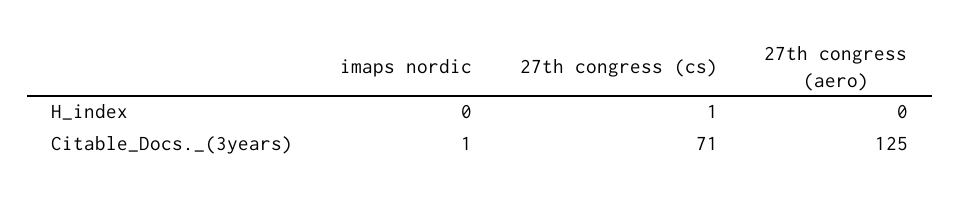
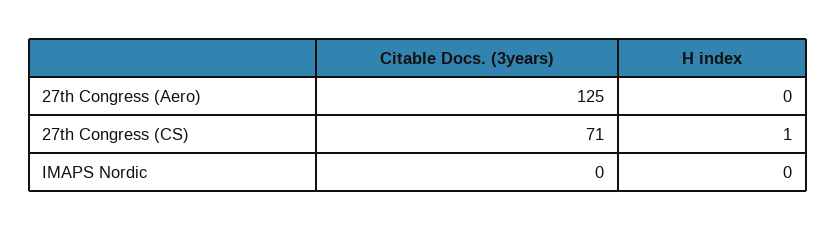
  {
    "imaps nordic": {
      "H_index": 0,
-     "Citable_Docs._(3years)": 1
+     "Citable_Docs._(3years)": 0
    },
    "27th congress (cs)": {
      "H_index": 1,
      "Citable_Docs._(3years)": 71
    },
    "27th congress (aero)": {
      "H_index": 0,
      "Citable_Docs._(3years)": 125
    }
  }

